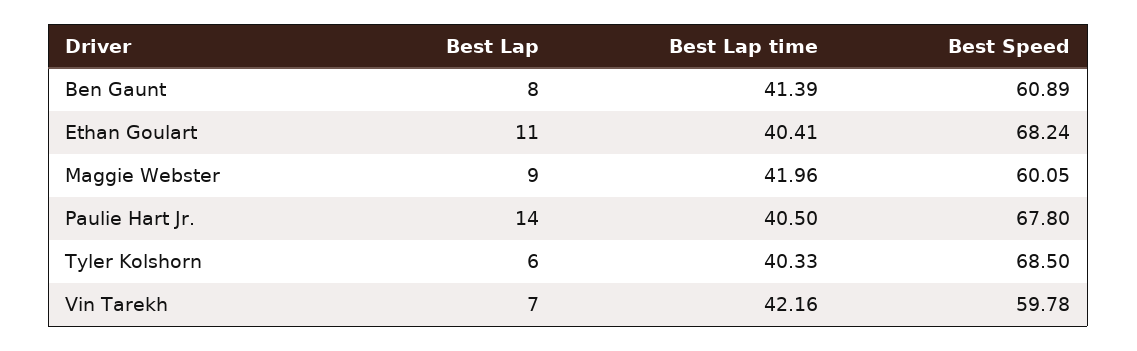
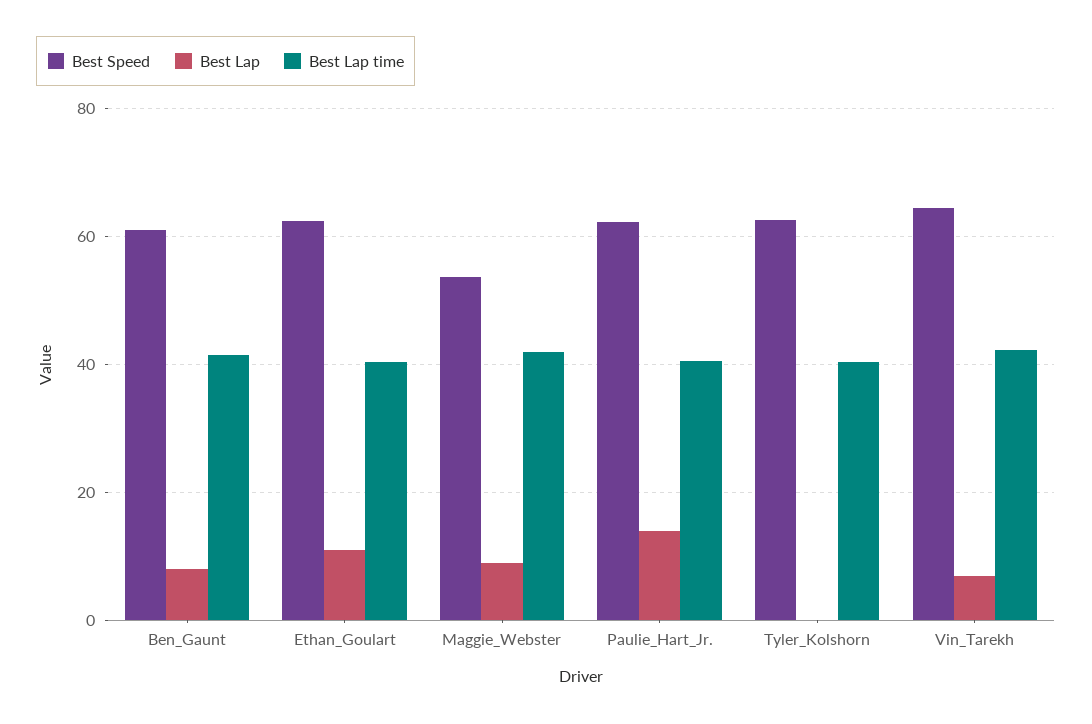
  {
    "Best Lap": {
      "Ben Gaunt": 8,
      "Ethan Goulart": 11,
      "Maggie Webster": 9,
      "Paulie Hart Jr.": 14,
-     "Tyler Kolshorn": 6,
+     "Tyler Kolshorn": 0,
      "Vin Tarekh": 7
    },
    "Best Lap time": {
      "Ben Gaunt": 41.39,
      "Ethan Goulart": 40.41,
      "Maggie Webster": 41.96,
      "Paulie Hart Jr.": 40.5,
      "Tyler Kolshorn": 40.33,
      "Vin Tarekh": 42.16
    },
    "Best Speed": {
      "Ben Gaunt": 60.89,
-     "Ethan Goulart": 68.24,
+     "Ethan Goulart": 62,
-     "Maggie Webster": 60.05,
+     "Maggie Webster": 54,
-     "Paulie Hart Jr.": 67.8,
+     "Paulie Hart Jr.": 62,
-     "Tyler Kolshorn": 68.5,
+     "Tyler Kolshorn": 62,
-     "Vin Tarekh": 59.78
+     "Vin Tarekh": 64
    }
  }

